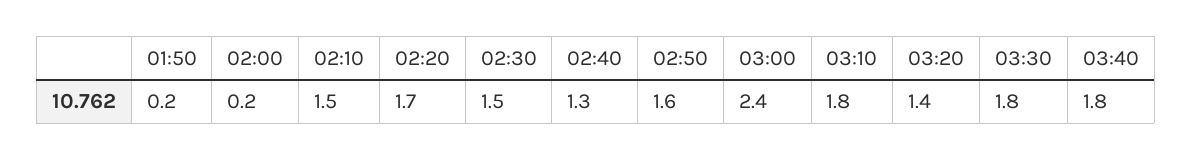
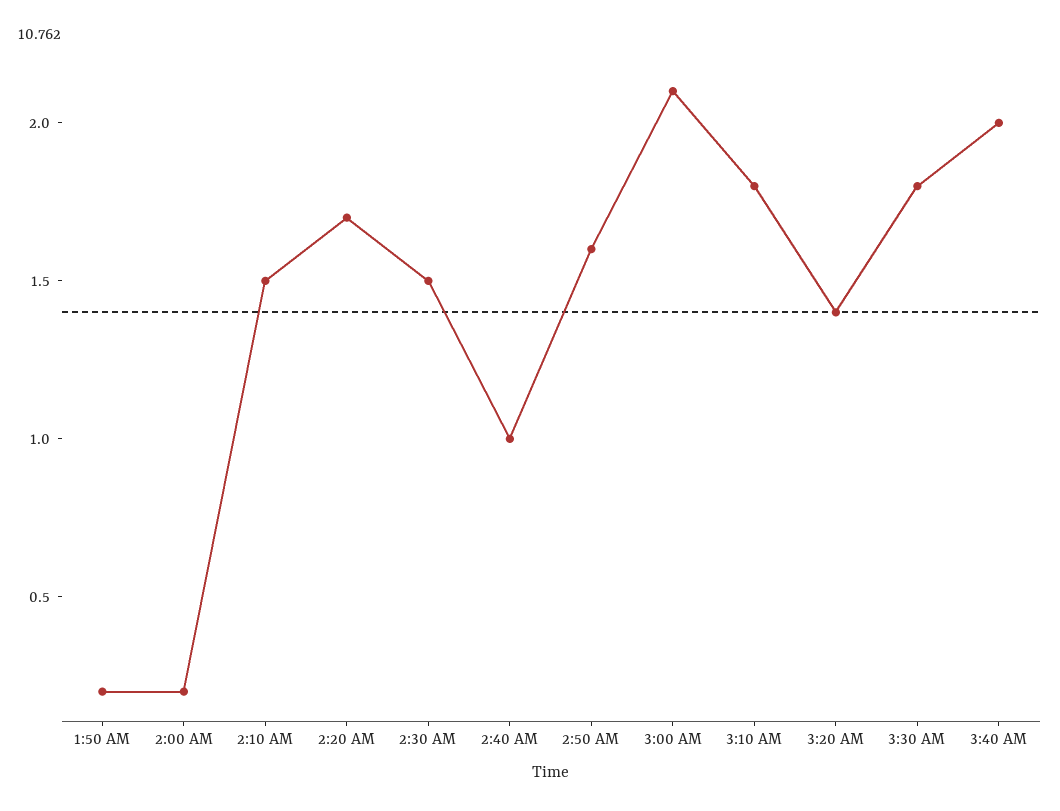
  {
    "01:50": 0.2,
    "02:00": 0.2,
    "02:10": 1.5,
    "02:20": 1.7,
    "02:30": 1.5,
-   "02:40": 1.3,
+   "02:40": 1,
    "02:50": 1.6,
-   "03:00": 2.4,
+   "03:00": 2.1,
    "03:10": 1.8,
    "03:20": 1.4,
    "03:30": 1.8,
-   "03:40": 1.8
+   "03:40": 2
  }

